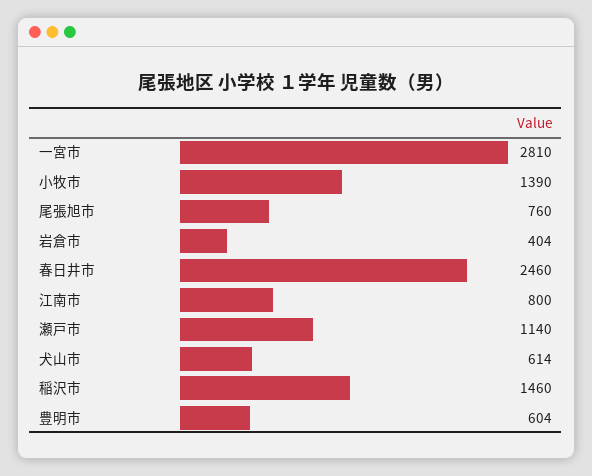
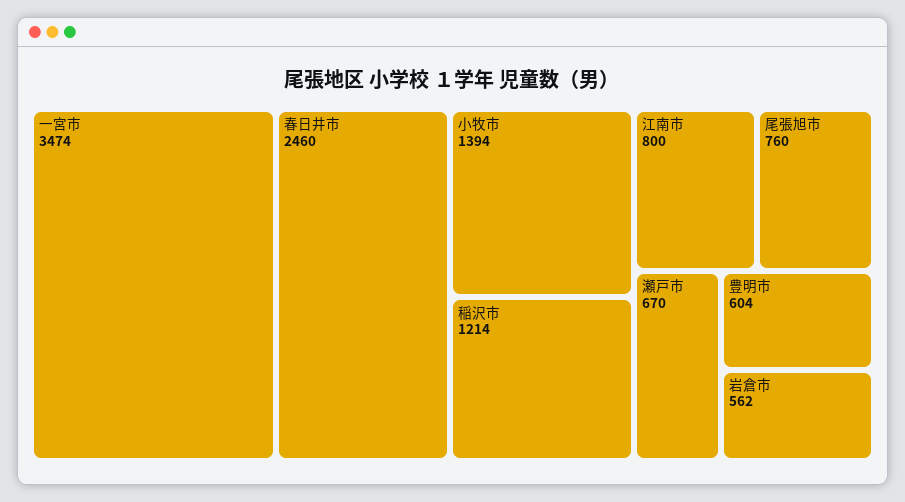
  {
-   "一宮市": 2810,
+   "一宮市": 3474,
-   "小牧市": 1390,
+   "小牧市": 1394,
    "尾張旭市": 760,
-   "岩倉市": 404,
+   "岩倉市": 562,
    "春日井市": 2460,
    "江南市": 800,
-   "瀬戸市": 1140,
+   "瀬戸市": 670,
-   "犬山市": 614,
-   "稲沢市": 1460,
+   "稲沢市": 1214,
    "豊明市": 604
  }

